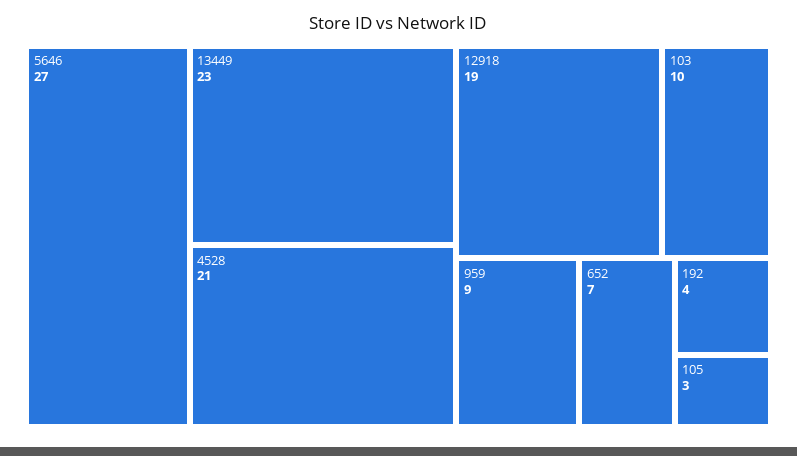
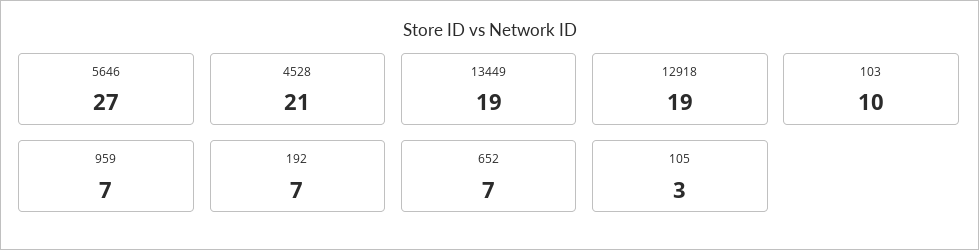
  {
    "5646": 27,
-   "13449": 23,
+   "13449": 19,
    "4528": 21,
    "12918": 19,
    "103": 10,
-   "959": 9,
+   "959": 7,
    "652": 7,
-   "192": 4,
+   "192": 7,
    "105": 3
  }

